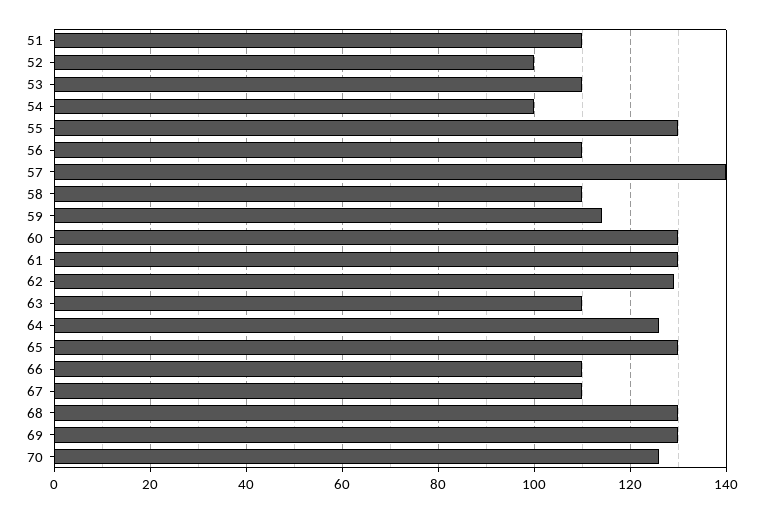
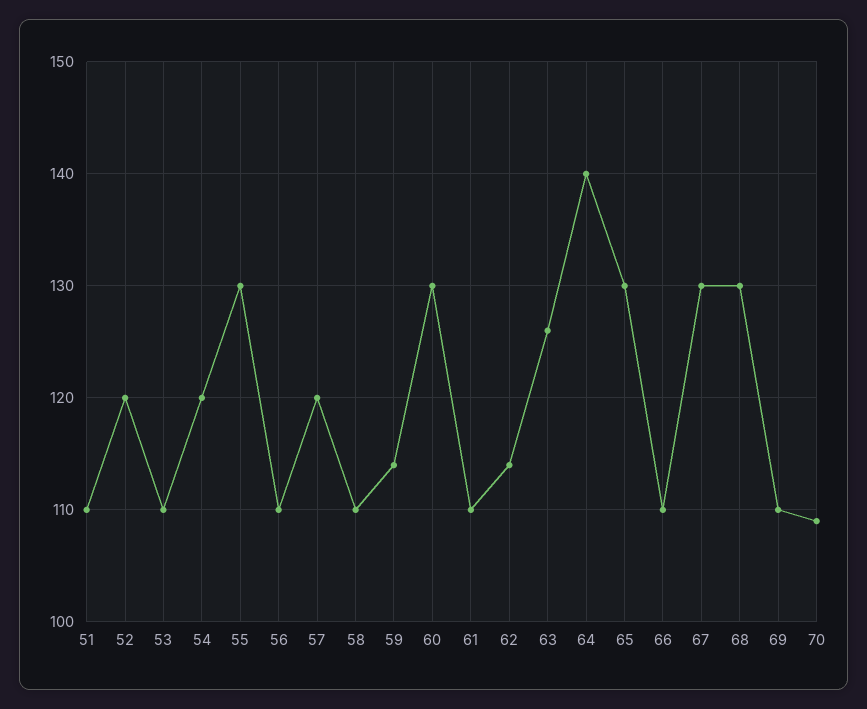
  {
    "51": 110,
-   "52": 100,
+   "52": 120,
    "53": 110,
-   "54": 100,
+   "54": 120,
    "55": 130,
    "56": 110,
-   "57": 140,
+   "57": 120,
    "58": 110,
    "59": 114,
    "60": 130,
-   "61": 130,
+   "61": 110,
-   "62": 130,
+   "62": 114,
-   "63": 110,
+   "63": 126,
-   "64": 125,
+   "64": 140,
    "65": 130,
    "66": 110,
-   "67": 110,
+   "67": 130,
    "68": 130,
-   "69": 130,
+   "69": 110,
-   "70": 125
+   "70": 109
  }

